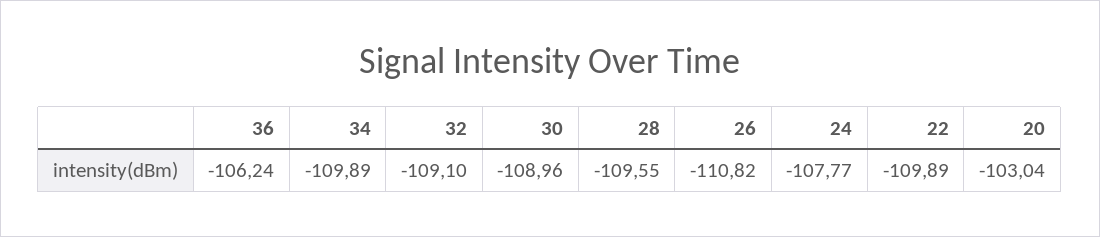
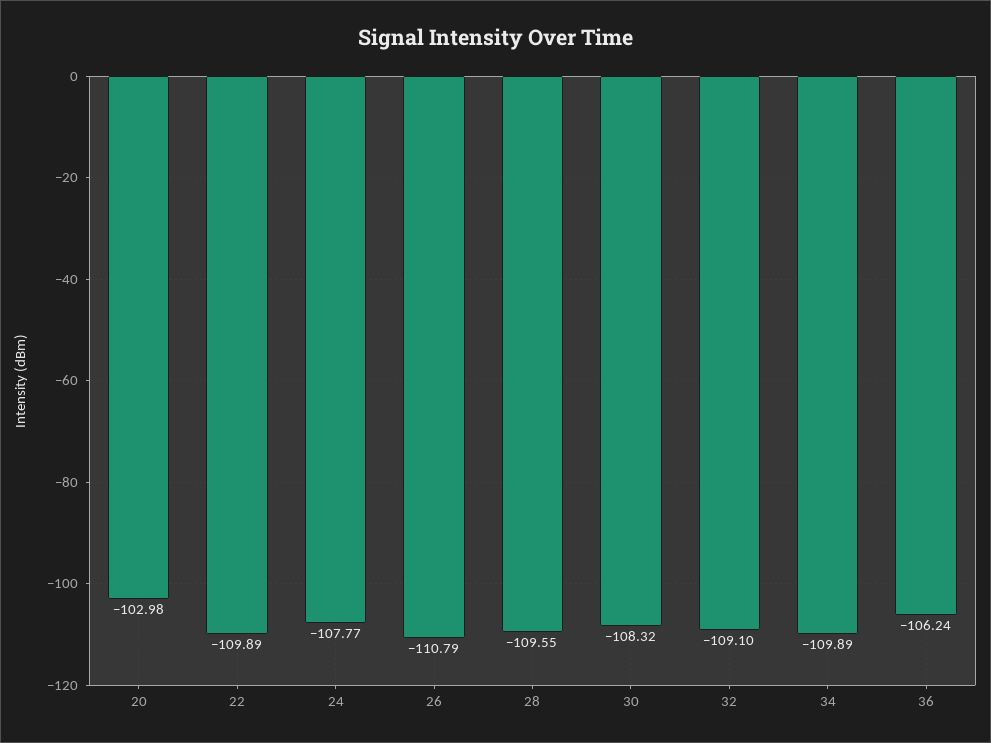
  {
    "36": -106.24,
    "34": -109.89,
    "32": -109.1,
-   "30": -108.96,
+   "30": -108.32,
    "28": -109.55,
-   "26": -110.82,
+   "26": -110.79,
    "24": -107.77,
    "22": -109.89,
-   "20": -103.04
+   "20": -102.98
  }

